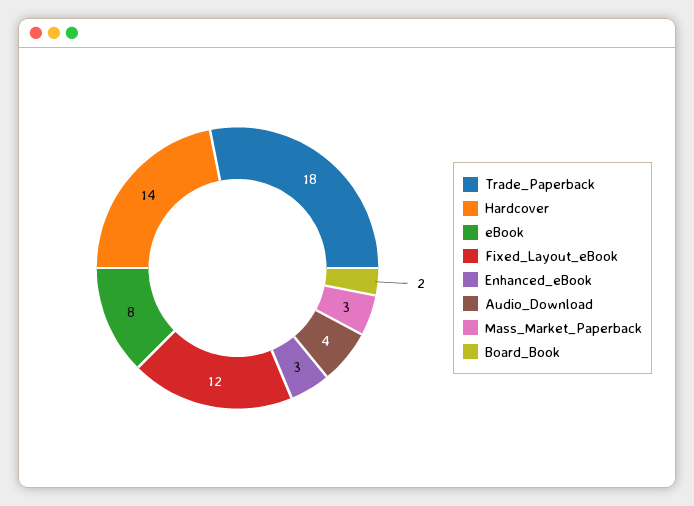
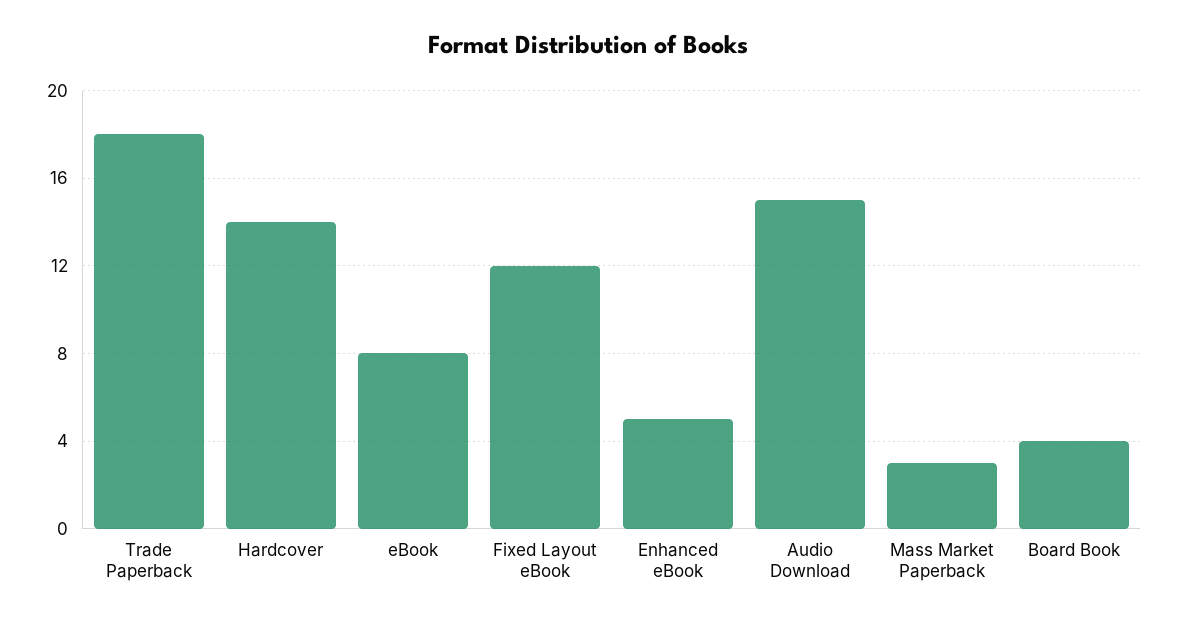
  {
    "Trade_Paperback": 18,
    "Hardcover": 14,
    "eBook": 8,
    "Fixed_Layout_eBook": 12,
-   "Enhanced_eBook": 3,
+   "Enhanced_eBook": 5,
-   "Audio_Download": 4,
+   "Audio_Download": 15,
    "Mass_Market_Paperback": 3,
-   "Board_Book": 2
+   "Board_Book": 4
  }

